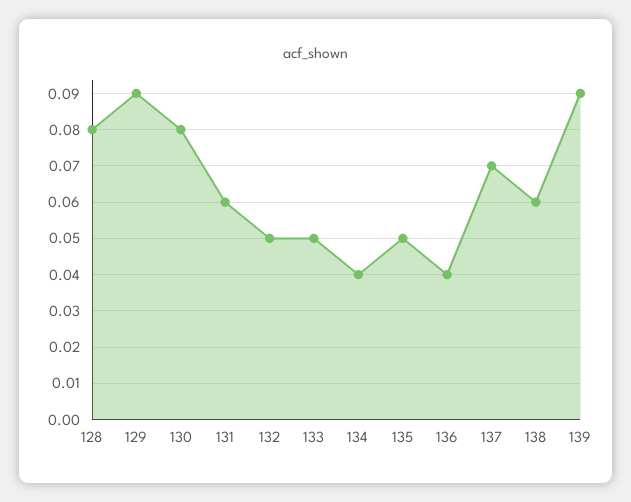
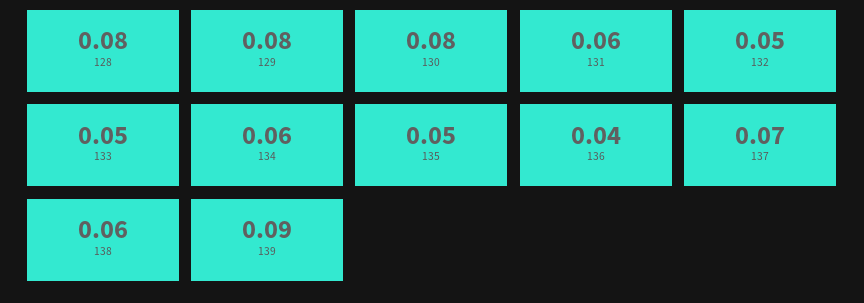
  {
    "128": 0.08,
-   "129": 0.09,
+   "129": 0.08,
    "130": 0.08,
    "131": 0.06,
    "132": 0.05,
    "133": 0.05,
-   "134": 0.04,
+   "134": 0.06,
    "135": 0.05,
    "136": 0.04,
    "137": 0.07,
    "138": 0.06,
    "139": 0.09
  }

